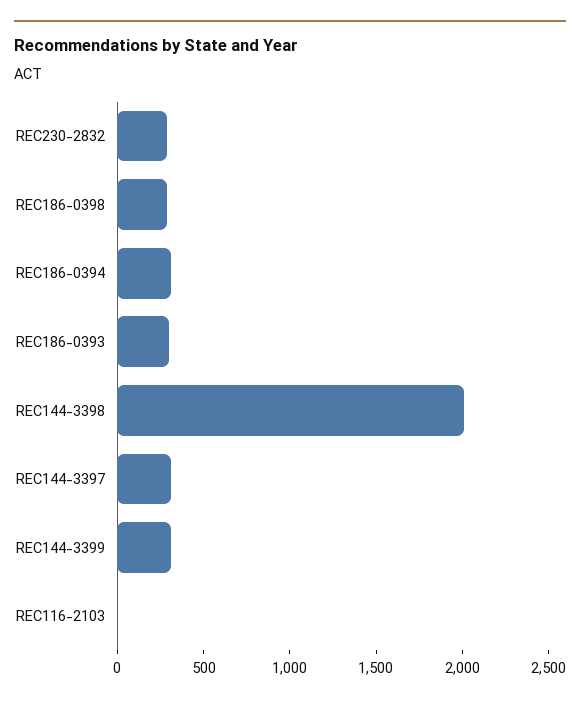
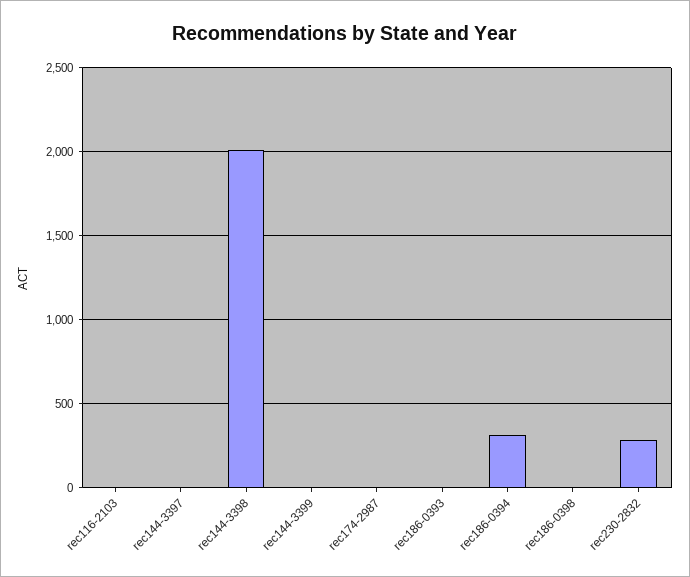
  {
    "REC230-2832": 300,
-   "REC186-0398": 300,
+   "REC186-0398": 0,
    "REC186-0394": 300,
-   "REC186-0393": 300,
+   "REC186-0393": 0,
    "REC144-3398": 2000,
-   "REC144-3397": 300,
+   "REC144-3397": 0,
-   "REC144-3399": 300,
+   "REC144-3399": 0,
-   "REC116-2103": 0
+   "REC116-2103": 0,
+   "rec174-2987": 0
  }

